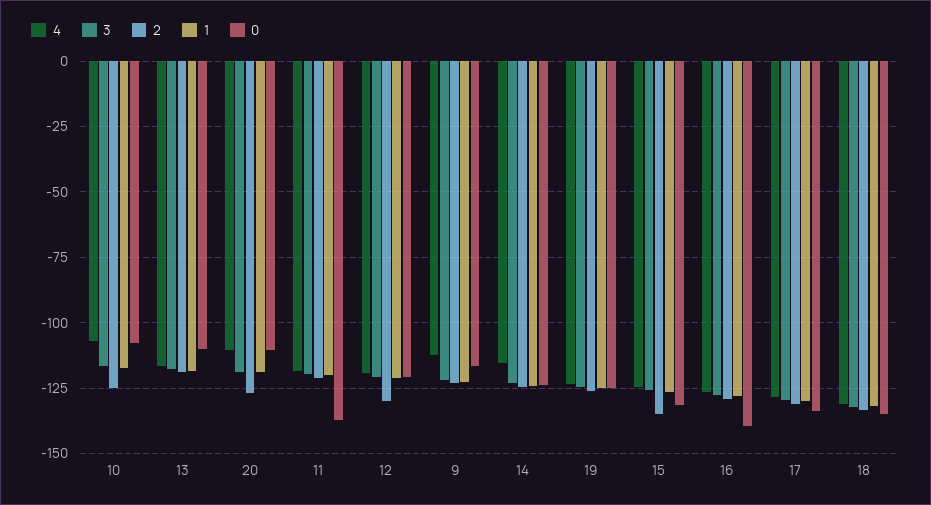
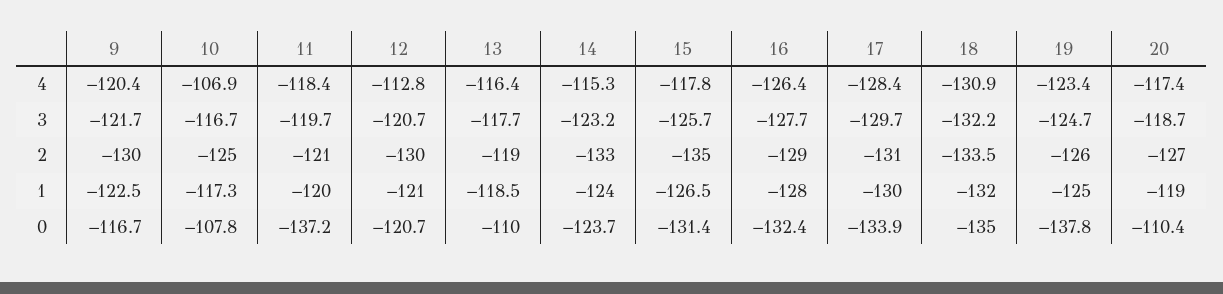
  {
    "4": {
      "10": -106.9,
      "13": -116.4,
-     "20": -110,
+     "20": -117.4,
      "11": -118.4,
-     "12": -120,
+     "12": -112.8,
-     "9": -112.5,
+     "9": -120.4,
      "14": -115.3,
      "19": -123.4,
-     "15": -125,
+     "15": -117.8,
      "16": -126.4,
      "17": -128.4,
      "18": -130.9
    },
    "3": {
      "10": -116.7,
      "13": -117.7,
      "20": -118.7,
      "11": -119.7,
      "12": -120.7,
      "9": -121.7,
      "14": -123.2,
      "19": -124.7,
      "15": -125.7,
      "16": -127.7,
      "17": -129.7,
      "18": -132.2
    },
    "2": {
      "10": -125,
      "13": -119,
      "20": -127,
      "11": -121,
      "12": -130,
-     "9": -122.5,
+     "9": -130,
-     "14": -125,
+     "14": -133,
      "19": -126,
      "15": -135,
      "16": -129,
      "17": -131,
      "18": -133.5
    },
    "1": {
      "10": -117.3,
      "13": -118.5,
      "20": -119,
      "11": -120,
      "12": -121,
      "9": -122.5,
      "14": -124,
      "19": -125,
      "15": -126.5,
      "16": -128,
      "17": -130,
      "18": -132
    },
    "0": {
      "10": -107.8,
      "13": -110,
      "20": -110.4,
      "11": -137.2,
      "12": -120.7,
      "9": -116.7,
      "14": -123.7,
-     "19": -125,
+     "19": -137.8,
      "15": -131.4,
-     "16": -140,
+     "16": -132.4,
      "17": -133.9,
      "18": -135
    }
  }

